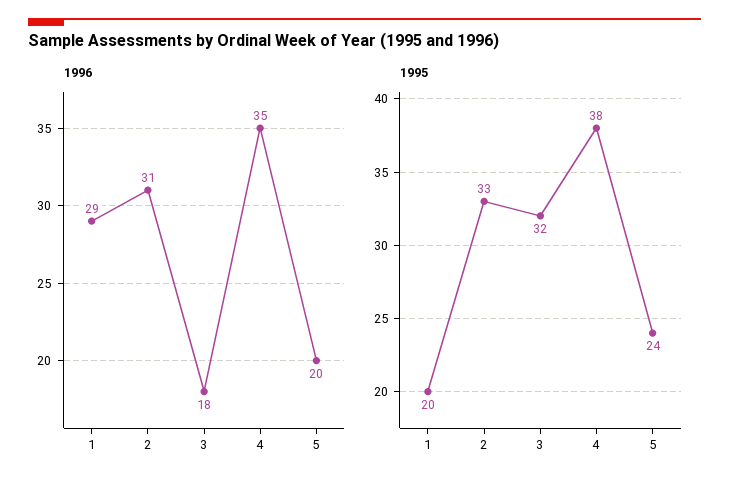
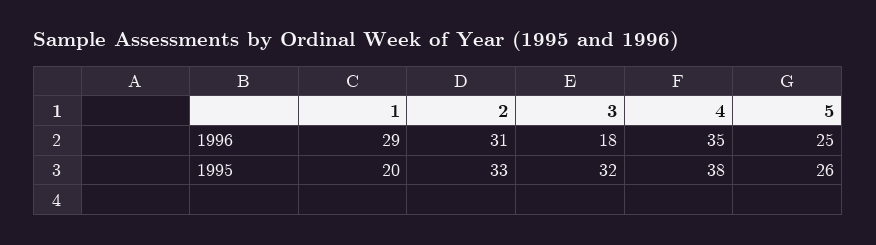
  {
    "1996": {
      "1": 29,
      "2": 31,
      "3": 18,
      "4": 35,
-     "5": 20
+     "5": 25
    },
    "1995": {
      "1": 20,
      "2": 33,
      "3": 32,
      "4": 38,
-     "5": 24
+     "5": 26
    }
  }

